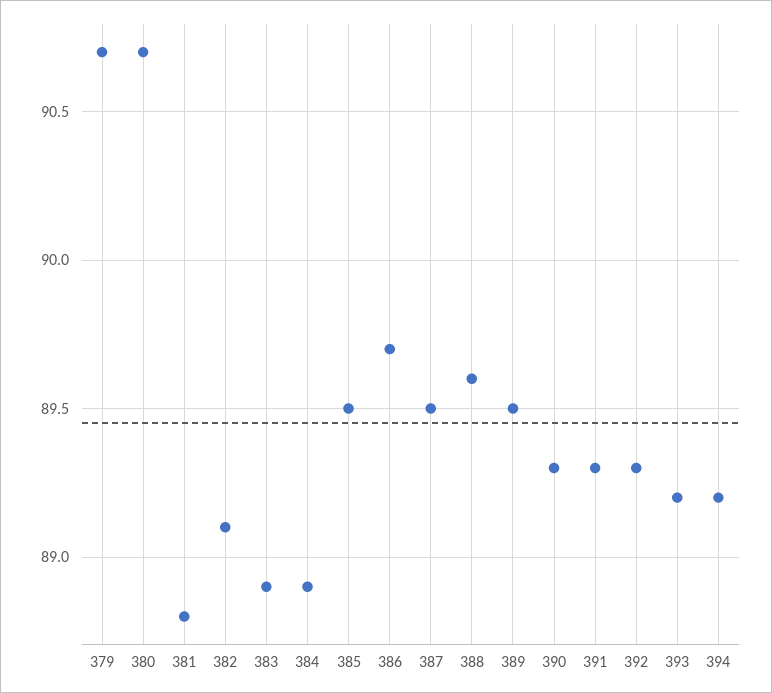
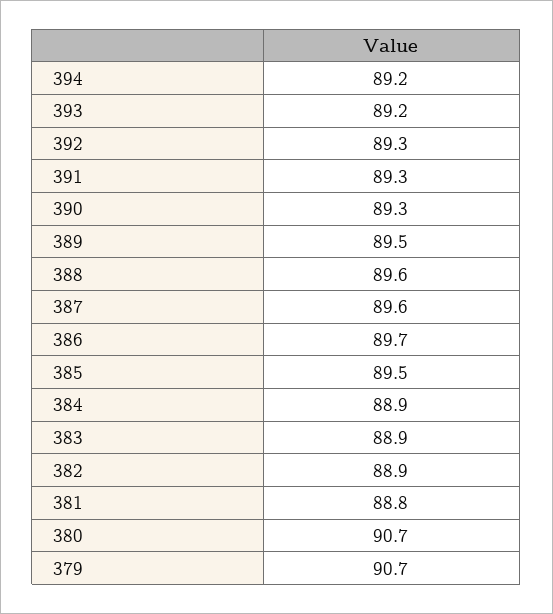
  {
    "379": 90.7,
    "380": 90.7,
    "381": 88.8,
-   "382": 89.1,
+   "382": 88.9,
    "383": 88.9,
    "384": 88.9,
    "385": 89.5,
    "386": 89.7,
-   "387": 89.5,
+   "387": 89.6,
    "388": 89.6,
    "389": 89.5,
    "390": 89.3,
    "391": 89.3,
    "392": 89.3,
    "393": 89.2,
    "394": 89.2
  }

